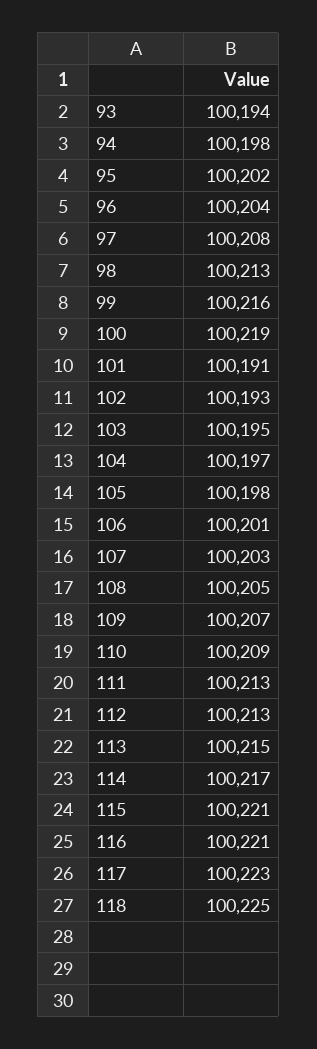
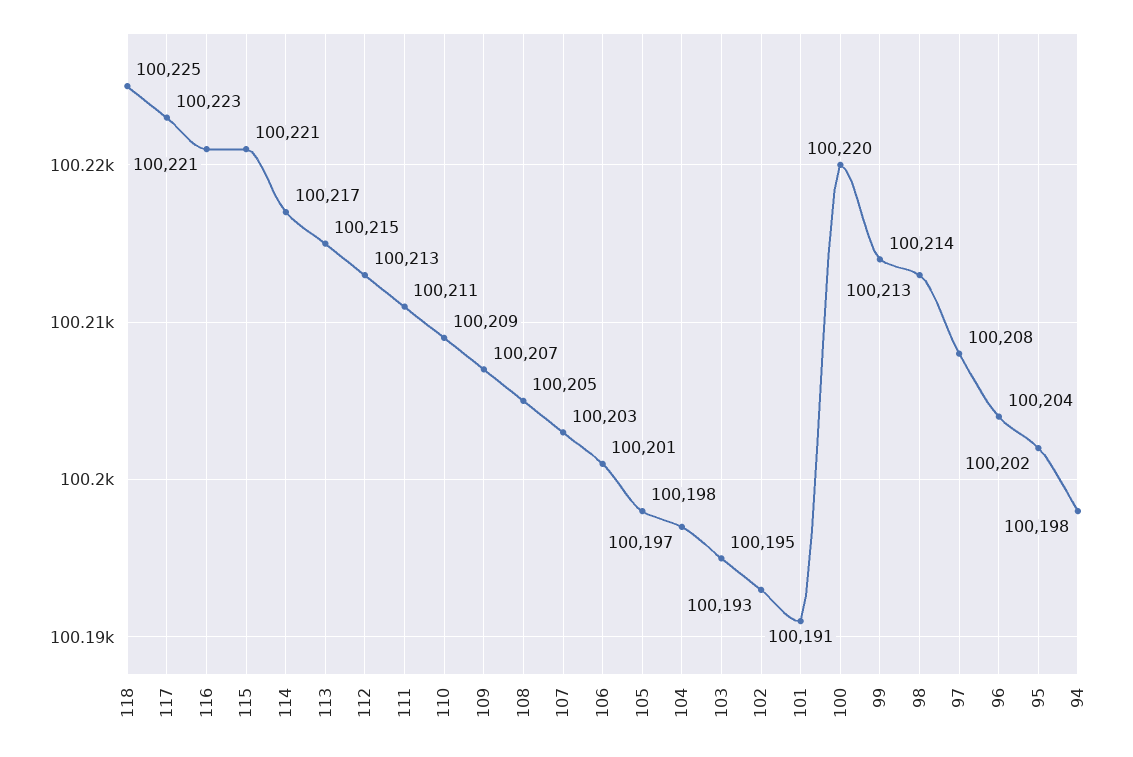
  {
-   "93": 100194,
    "94": 100198,
    "95": 100202,
    "96": 100204,
    "97": 100208,
    "98": 100213,
-   "99": 100216,
+   "99": 100214,
-   "100": 100219,
+   "100": 100220,
    "101": 100191,
    "102": 100193,
    "103": 100195,
    "104": 100197,
    "105": 100198,
    "106": 100201,
    "107": 100203,
    "108": 100205,
    "109": 100207,
    "110": 100209,
-   "111": 100213,
+   "111": 100211,
    "112": 100213,
    "113": 100215,
    "114": 100217,
    "115": 100221,
    "116": 100221,
    "117": 100223,
    "118": 100225
  }

